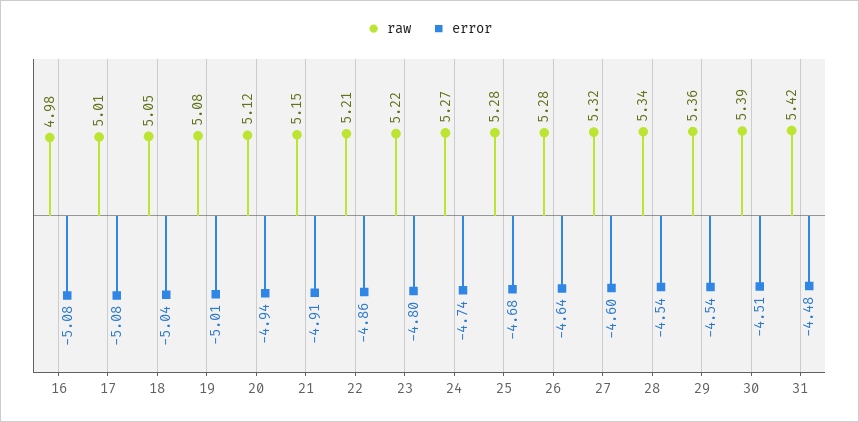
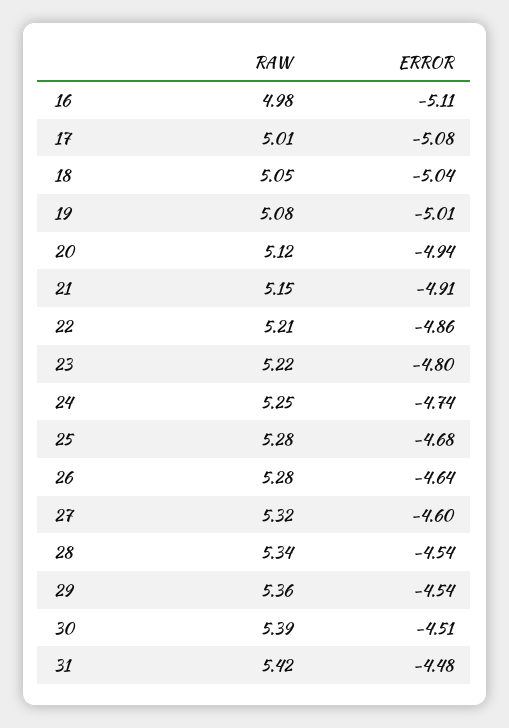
  {
    "raw": {
      "16": 4.98,
      "17": 5.01,
      "18": 5.05,
      "19": 5.08,
      "20": 5.12,
      "21": 5.15,
      "22": 5.21,
      "23": 5.22,
-     "24": 5.27,
+     "24": 5.25,
      "25": 5.28,
      "26": 5.28,
      "27": 5.32,
      "28": 5.34,
      "29": 5.36,
      "30": 5.39,
      "31": 5.42
    },
    "error": {
-     "16": -5.08,
+     "16": -5.11,
      "17": -5.08,
      "18": -5.04,
      "19": -5.01,
      "20": -4.94,
      "21": -4.91,
      "22": -4.86,
      "23": -4.8,
      "24": -4.74,
      "25": -4.68,
      "26": -4.64,
      "27": -4.6,
      "28": -4.54,
      "29": -4.54,
      "30": -4.51,
      "31": -4.48
    }
  }

